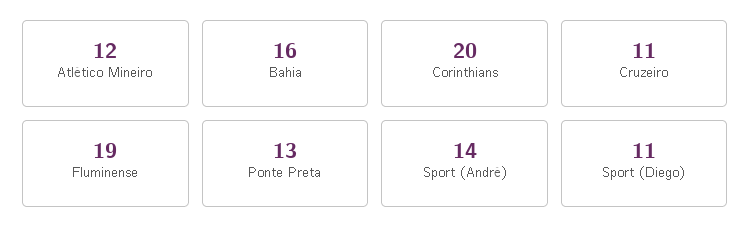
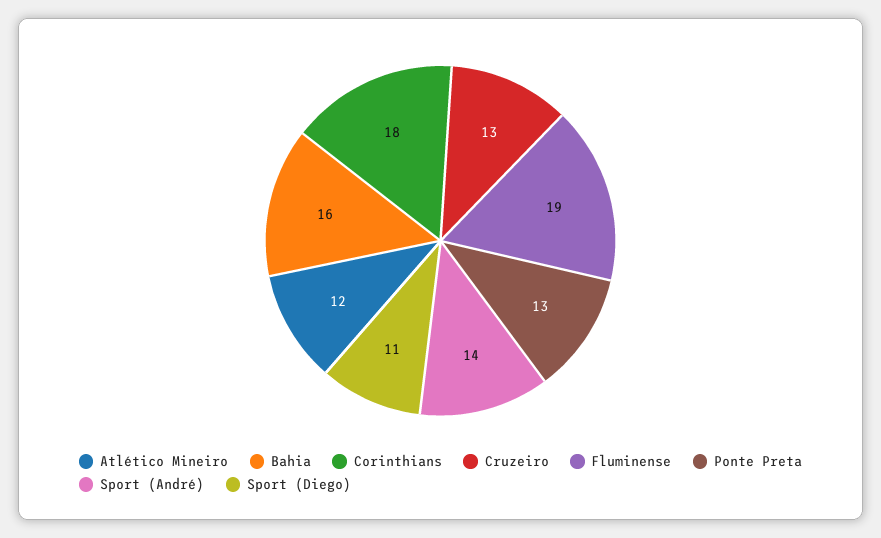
  {
    "Atlético Mineiro": 12,
    "Bahia": 16,
-   "Corinthians": 20,
+   "Corinthians": 18,
-   "Cruzeiro": 11,
+   "Cruzeiro": 13,
    "Fluminense": 19,
    "Ponte Preta": 13,
    "Sport (André)": 14,
    "Sport (Diego)": 11
  }

